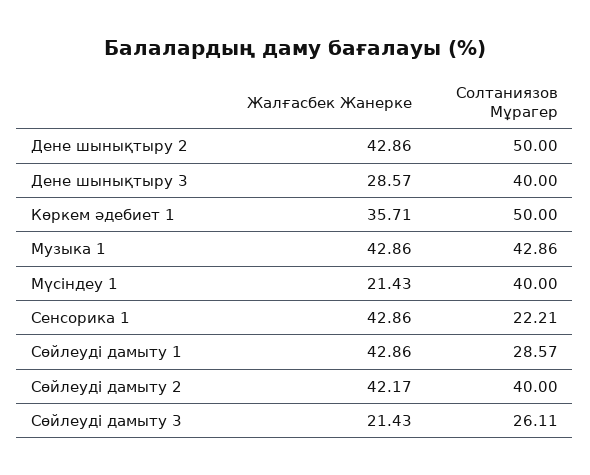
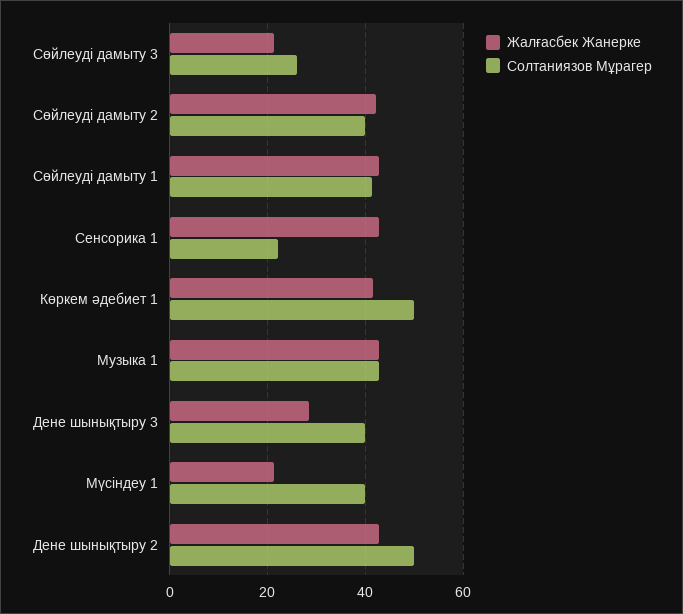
  {
    "Жалғасбек Жанерке": {
      "Дене шынықтыру 2": 42.86,
      "Дене шынықтыру 3": 28.57,
-     "Көркем әдебиет 1": 35.71,
+     "Көркем әдебиет 1": 42,
      "Музыка 1": 42.86,
      "Мүсіндеу 1": 21.43,
      "Сенсорика 1": 42.86,
      "Сөйлеуді дамыту 1": 42.86,
      "Сөйлеуді дамыту 2": 42.17,
      "Сөйлеуді дамыту 3": 21.43
    },
    "Солтаниязов Мұрагер": {
      "Дене шынықтыру 2": 50,
      "Дене шынықтыру 3": 40,
      "Көркем әдебиет 1": 50,
      "Музыка 1": 42.86,
      "Мүсіндеу 1": 40,
      "Сенсорика 1": 22.21,
-     "Сөйлеуді дамыту 1": 28.57,
+     "Сөйлеуді дамыту 1": 42,
      "Сөйлеуді дамыту 2": 40,
      "Сөйлеуді дамыту 3": 26.11
    }
  }

